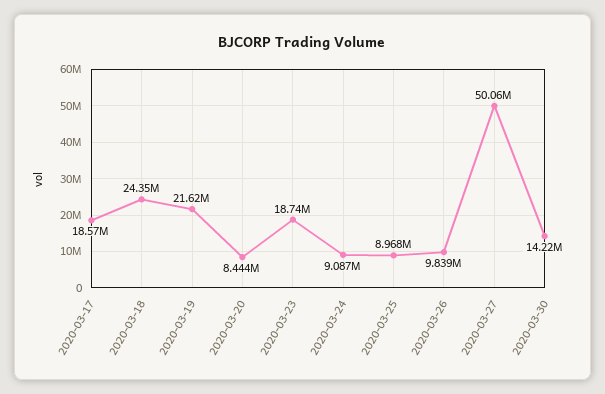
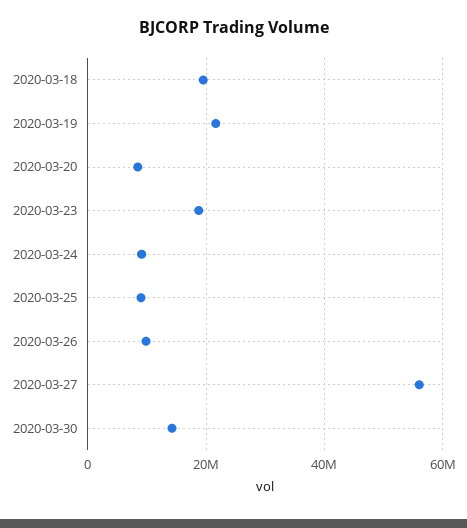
  {
-   "2020-03-17": 18570000,
-   "2020-03-18": 24350000,
+   "2020-03-18": 20000000,
    "2020-03-19": 21620000,
    "2020-03-20": 8444000,
    "2020-03-23": 18740000,
    "2020-03-24": 9087000,
    "2020-03-25": 8968000,
    "2020-03-26": 9839000,
-   "2020-03-27": 50060000,
+   "2020-03-27": 56000000,
    "2020-03-30": 14220000
  }

